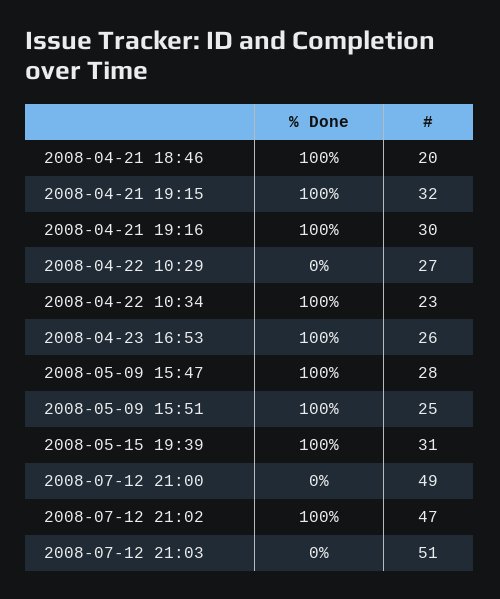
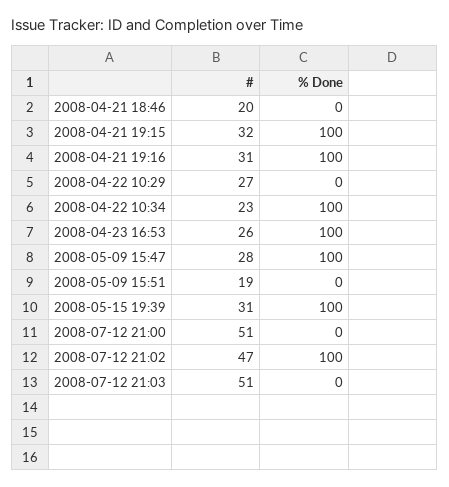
  {
    "% Done": {
-     "2008-04-21 18:46": 100,
+     "2008-04-21 18:46": 0,
      "2008-04-21 19:15": 100,
      "2008-04-21 19:16": 100,
      "2008-04-22 10:29": 0,
      "2008-04-22 10:34": 100,
      "2008-04-23 16:53": 100,
      "2008-05-09 15:47": 100,
-     "2008-05-09 15:51": 100,
+     "2008-05-09 15:51": 0,
      "2008-05-15 19:39": 100,
      "2008-07-12 21:00": 0,
      "2008-07-12 21:02": 100,
      "2008-07-12 21:03": 0
    },
    "#": {
      "2008-04-21 18:46": 20,
      "2008-04-21 19:15": 32,
-     "2008-04-21 19:16": 30,
+     "2008-04-21 19:16": 31,
      "2008-04-22 10:29": 27,
      "2008-04-22 10:34": 23,
      "2008-04-23 16:53": 26,
      "2008-05-09 15:47": 28,
-     "2008-05-09 15:51": 25,
+     "2008-05-09 15:51": 19,
      "2008-05-15 19:39": 31,
-     "2008-07-12 21:00": 49,
+     "2008-07-12 21:00": 51,
      "2008-07-12 21:02": 47,
      "2008-07-12 21:03": 51
    }
  }

